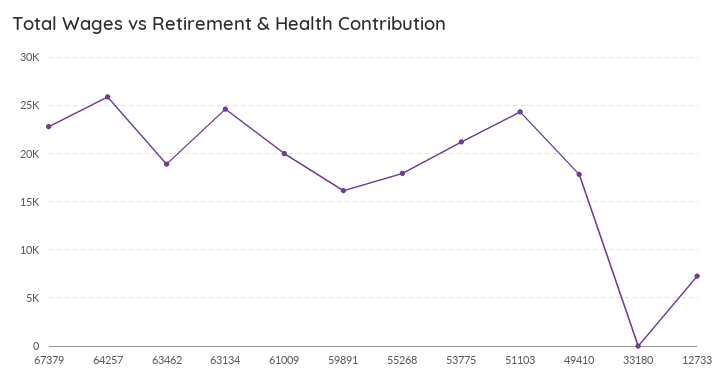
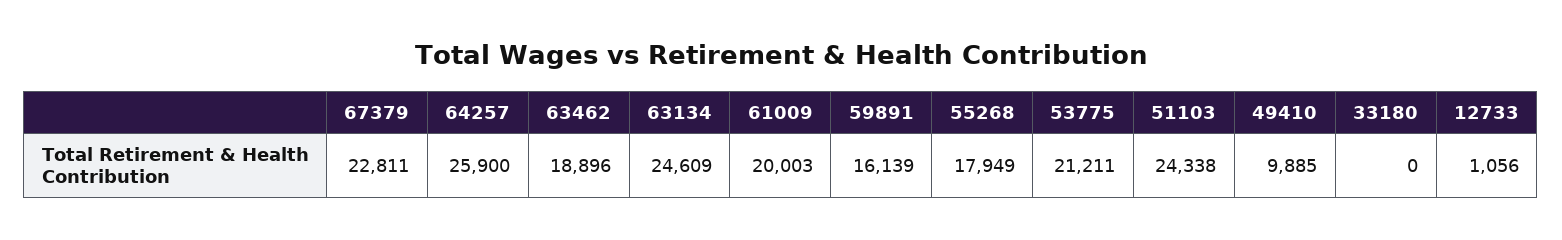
  {
    "67379": 22811,
    "64257": 25900,
    "63462": 18896,
    "63134": 24609,
    "61009": 20003,
    "59891": 16139,
    "55268": 17949,
    "53775": 21211,
    "51103": 24338,
-   "49410": 18000,
+   "49410": 9885,
    "33180": 0,
-   "12733": 7000
+   "12733": 1056
  }

